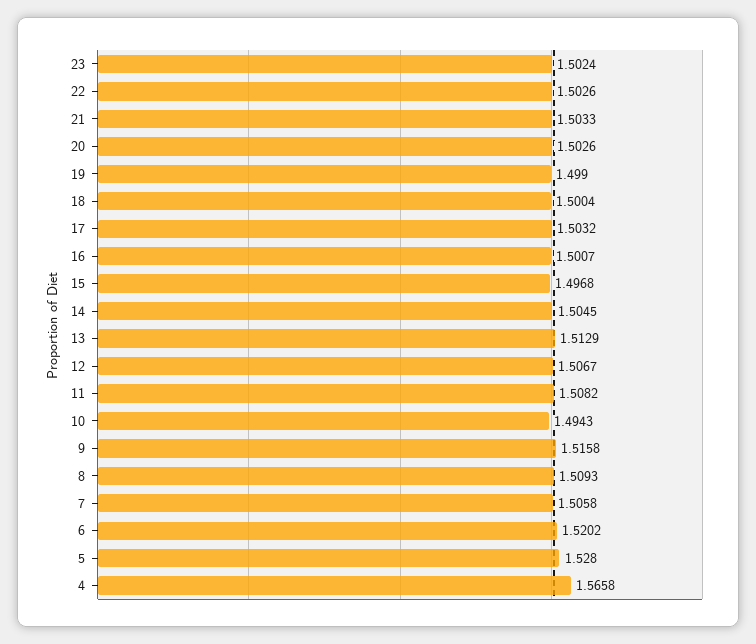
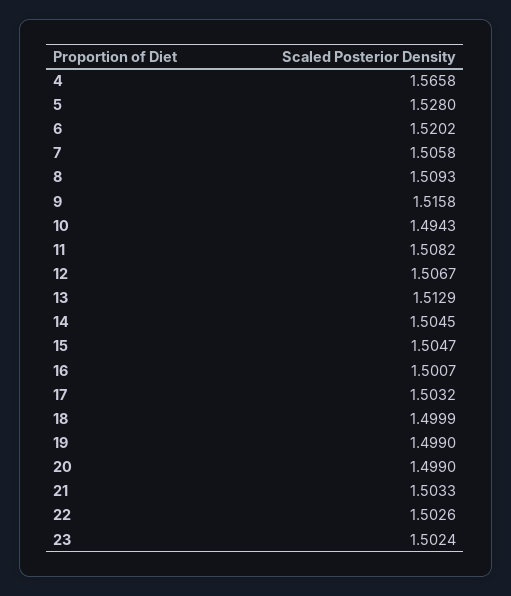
  {
    "23": 1.5024,
    "22": 1.5026,
    "21": 1.5033,
-   "20": 1.5026,
+   "20": 1.499,
    "19": 1.499,
-   "18": 1.5004,
+   "18": 1.4999,
    "17": 1.5032,
    "16": 1.5007,
-   "15": 1.4968,
+   "15": 1.5047,
    "14": 1.5045,
    "13": 1.5129,
    "12": 1.5067,
    "11": 1.5082,
    "10": 1.4943,
    "9": 1.5158,
    "8": 1.5093,
    "7": 1.5058,
    "6": 1.5202,
    "5": 1.528,
    "4": 1.5658
  }

